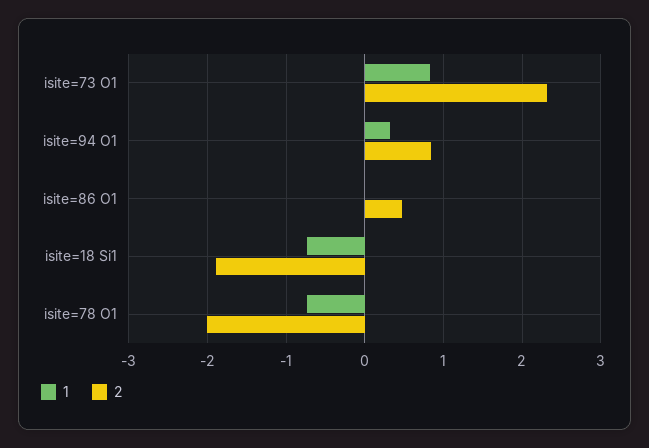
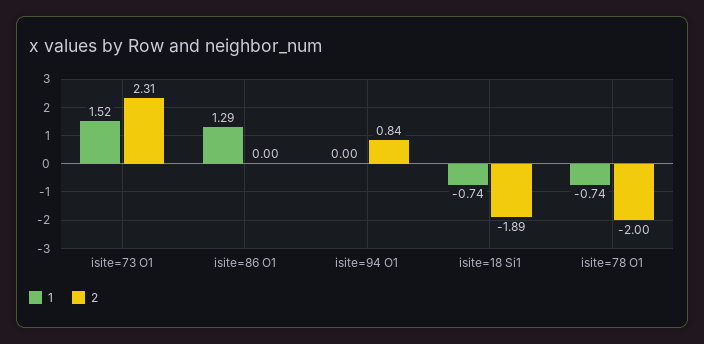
  {
    "1": {
-     "isite=73 O1": 0.8,
+     "isite=73 O1": 1.52,
-     "isite=94 O1": 0.3,
+     "isite=94 O1": 0,
-     "isite=86 O1": 0,
+     "isite=86 O1": 1.29,
      "isite=18 Si1": -0.74,
      "isite=78 O1": -0.74
    },
    "2": {
      "isite=73 O1": 2.31,
      "isite=94 O1": 0.84,
-     "isite=86 O1": 0.5,
+     "isite=86 O1": 0,
      "isite=18 Si1": -1.89,
      "isite=78 O1": -2
    }
  }

